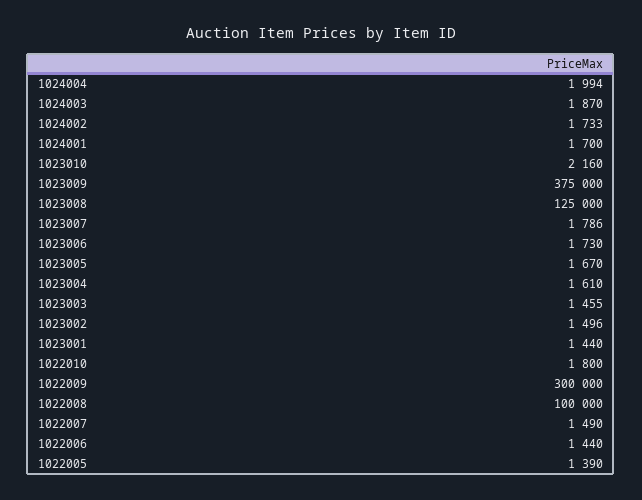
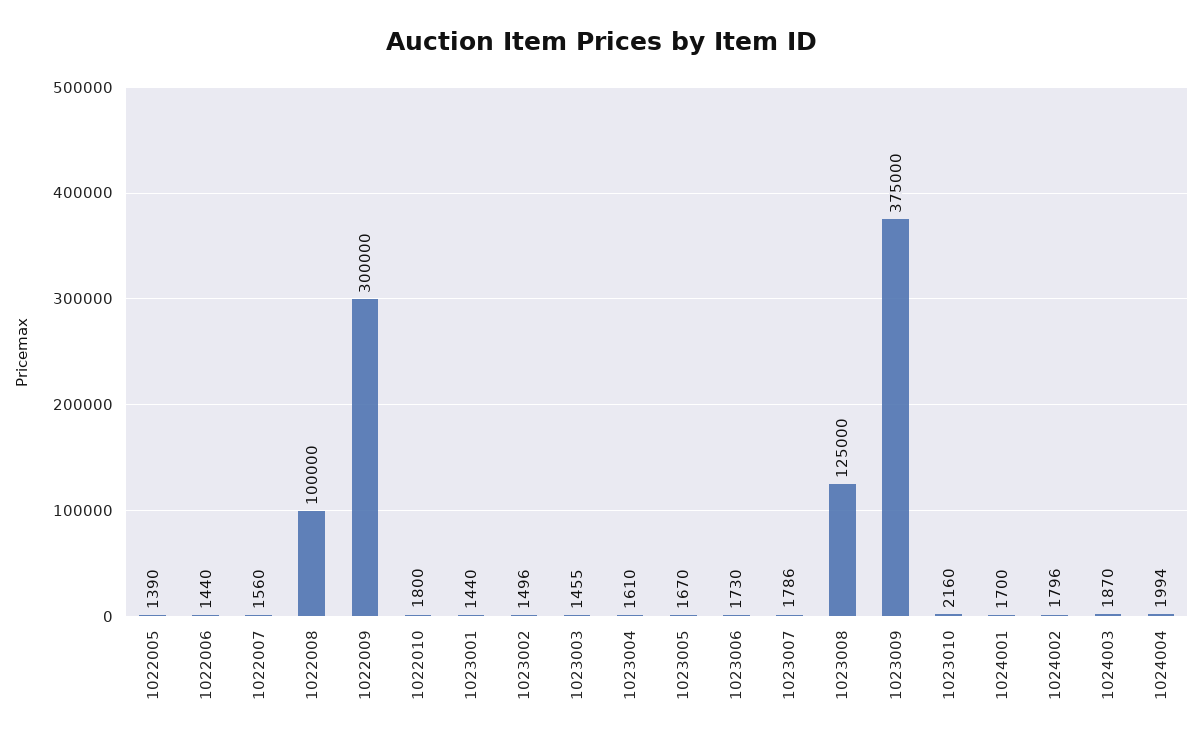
  {
    "1024004": 1994,
    "1024003": 1870,
-   "1024002": 1733,
+   "1024002": 1796,
    "1024001": 1700,
    "1023010": 2160,
    "1023009": 375000,
    "1023008": 125000,
    "1023007": 1786,
    "1023006": 1730,
    "1023005": 1670,
    "1023004": 1610,
    "1023003": 1455,
    "1023002": 1496,
    "1023001": 1440,
    "1022010": 1800,
    "1022009": 300000,
    "1022008": 100000,
-   "1022007": 1490,
+   "1022007": 1560,
    "1022006": 1440,
    "1022005": 1390
  }

